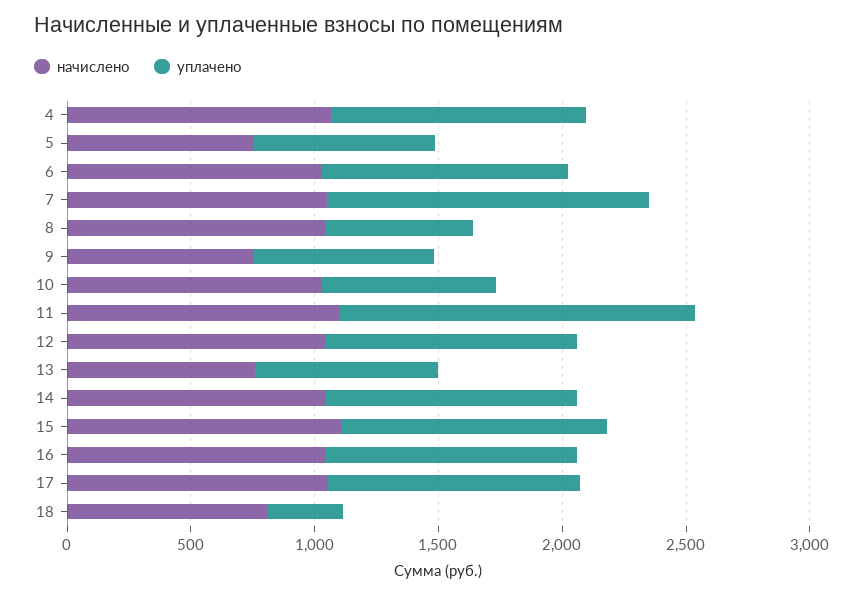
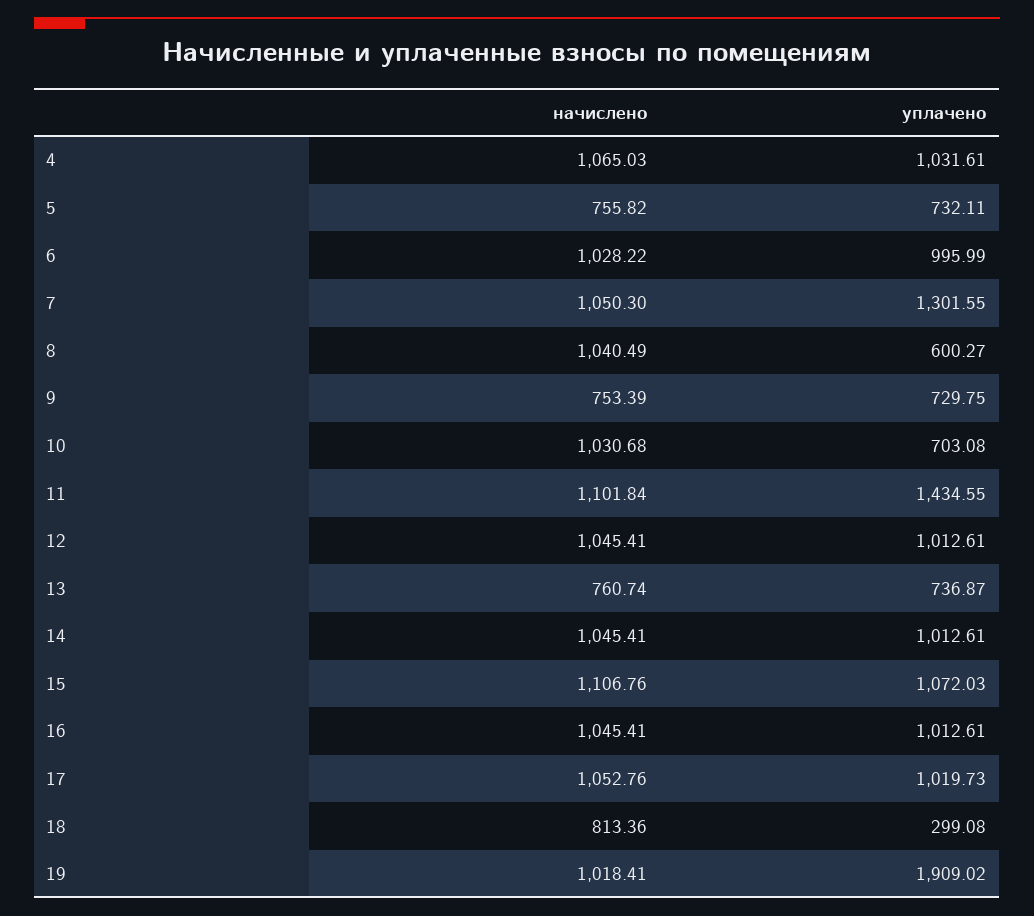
  {
    "начислено": {
      "4": 1065.03,
      "5": 755.82,
      "6": 1028.22,
      "7": 1050.3,
      "8": 1040.49,
      "9": 753.39,
      "10": 1030.68,
      "11": 1101.84,
      "12": 1045.41,
      "13": 760.74,
      "14": 1045.41,
      "15": 1106.76,
      "16": 1045.41,
      "17": 1052.76,
-     "18": 813.36
+     "18": 813.36,
+     "19": 1018.41
    },
    "уплачено": {
      "4": 1031.61,
      "5": 732.11,
      "6": 995.99,
      "7": 1301.55,
      "8": 600.27,
      "9": 729.75,
      "10": 703.08,
      "11": 1434.55,
      "12": 1012.61,
      "13": 736.87,
      "14": 1012.61,
      "15": 1072.03,
      "16": 1012.61,
      "17": 1019.73,
-     "18": 299.08
+     "18": 299.08,
+     "19": 1909.02
    }
  }

